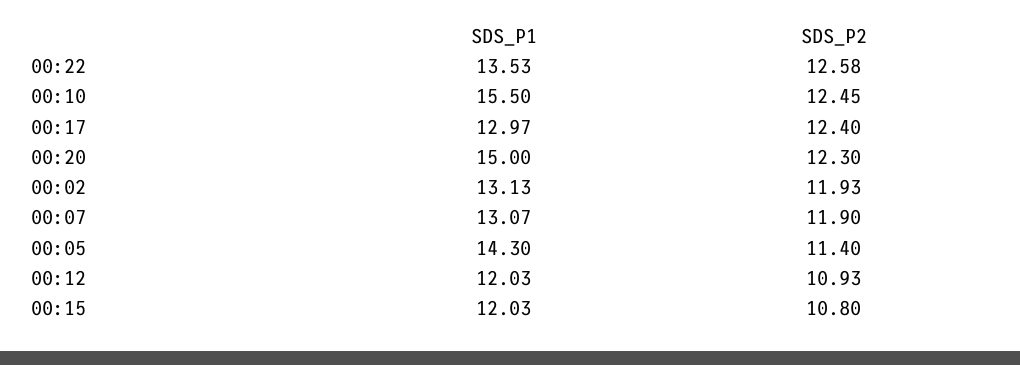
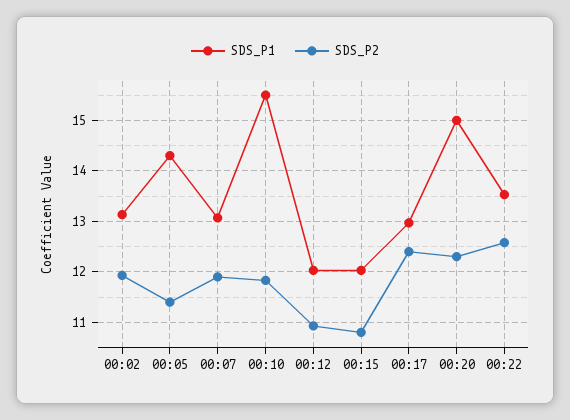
  {
    "SDS_P1": {
      "00:22": 13.53,
      "00:10": 15.5,
      "00:17": 12.97,
      "00:20": 15,
      "00:02": 13.13,
      "00:07": 13.07,
      "00:05": 14.3,
      "00:12": 12.03,
      "00:15": 12.03
    },
    "SDS_P2": {
      "00:22": 12.58,
-     "00:10": 12.45,
+     "00:10": 11.8,
      "00:17": 12.4,
      "00:20": 12.3,
      "00:02": 11.93,
      "00:07": 11.9,
      "00:05": 11.4,
      "00:12": 10.93,
      "00:15": 10.8
    }
  }

